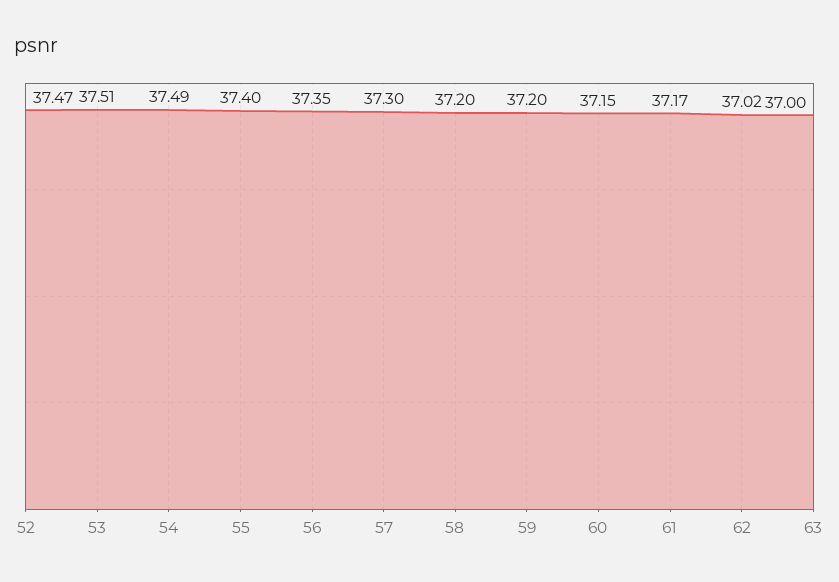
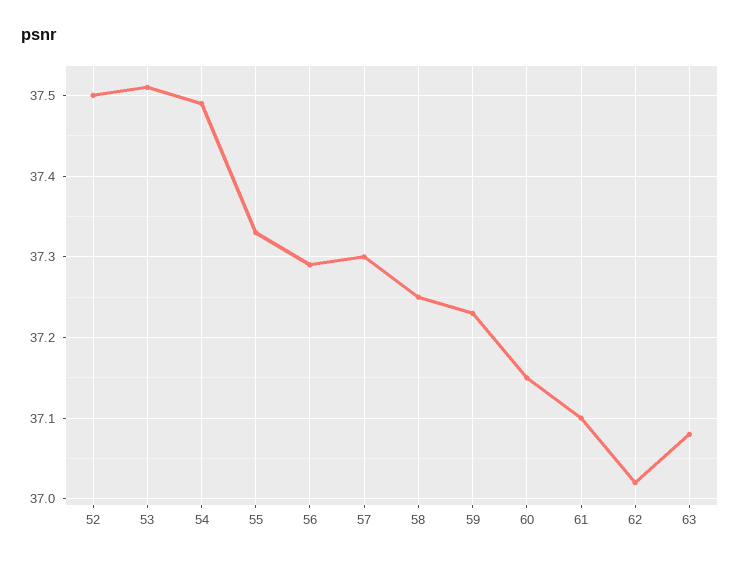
  {
-   "52": 37.47,
+   "52": 37.5,
    "53": 37.51,
    "54": 37.49,
-   "55": 37.4,
+   "55": 37.33,
-   "56": 37.35,
+   "56": 37.29,
    "57": 37.3,
-   "58": 37.2,
+   "58": 37.25,
-   "59": 37.2,
+   "59": 37.23,
    "60": 37.15,
-   "61": 37.17,
+   "61": 37.1,
    "62": 37.02,
-   "63": 37
+   "63": 37.08
  }

